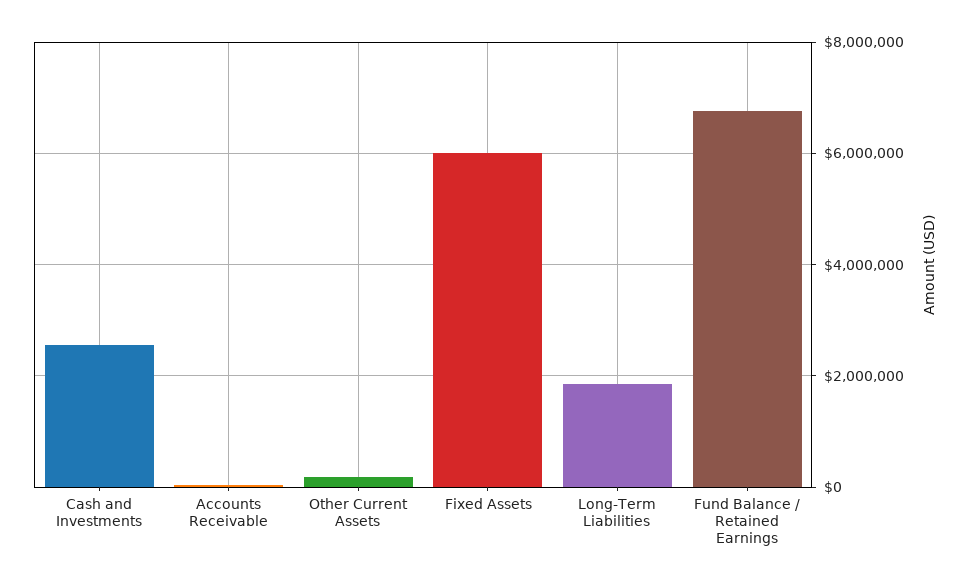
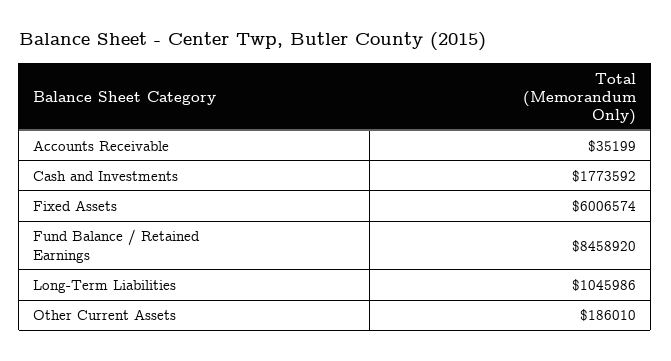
  {
-   "Cash and Investments": 2600000,
+   "Cash and Investments": 1773592,
    "Accounts Receivable": 35199,
    "Other Current Assets": 186010,
    "Fixed Assets": 6006574,
-   "Long-Term Liabilities": 1800000,
+   "Long-Term Liabilities": 1045986,
-   "Fund Balance / Retained Earnings": 6800000
+   "Fund Balance / Retained Earnings": 8458920
  }

